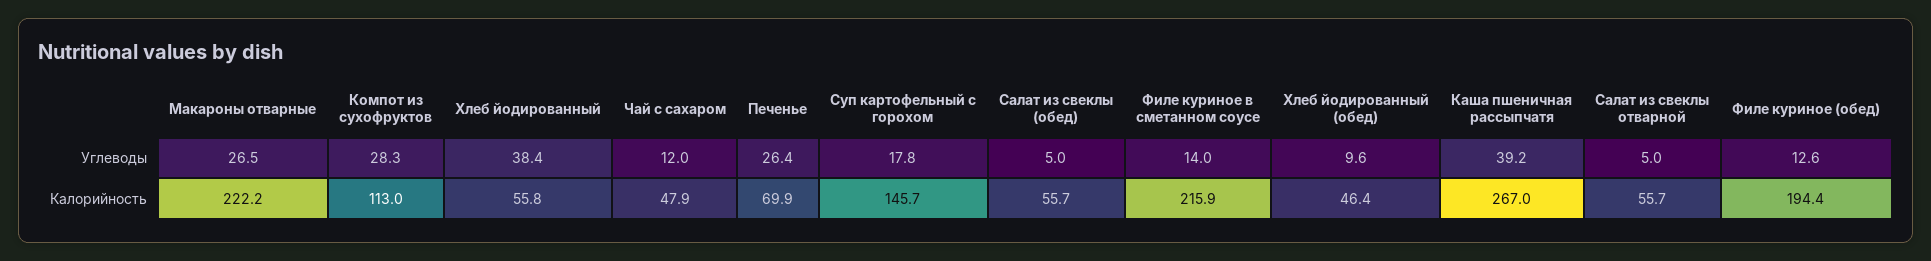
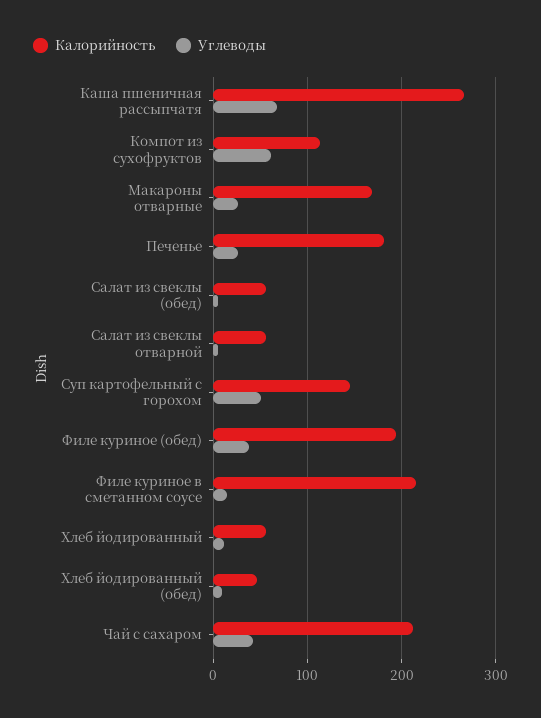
  {
    "Углеводы": {
      "Макароны отварные": 26.5,
-     "Компот из сухофруктов": 28.3,
+     "Компот из сухофруктов": 60,
-     "Хлеб йодированный": 38.4,
+     "Хлеб йодированный": 10,
-     "Чай с сахаром": 12,
+     "Чай с сахаром": 40,
      "Печенье": 26.4,
-     "Суп картофельный с горохом": 17.8,
+     "Суп картофельный с горохом": 50,
      "Салат из свеклы (обед)": 5,
      "Филе куриное в сметанном соусе": 14,
      "Хлеб йодированный (обед)": 9.6,
-     "Каша пшеничная рассыпчатя": 39.2,
+     "Каша пшеничная рассыпчатя": 70,
      "Салат из свеклы отварной": 5,
-     "Филе куриное (обед)": 12.6
+     "Филе куриное (обед)": 40
    },
    "Калорийность": {
-     "Макароны отварные": 222.2,
+     "Макароны отварные": 170,
      "Компот из сухофруктов": 113,
      "Хлеб йодированный": 55.8,
-     "Чай с сахаром": 47.9,
+     "Чай с сахаром": 210,
-     "Печенье": 69.9,
+     "Печенье": 180,
      "Суп картофельный с горохом": 145.7,
      "Салат из свеклы (обед)": 55.7,
      "Филе куриное в сметанном соусе": 215.9,
      "Хлеб йодированный (обед)": 46.4,
      "Каша пшеничная рассыпчатя": 267,
      "Салат из свеклы отварной": 55.7,
      "Филе куриное (обед)": 194.4
    }
  }

